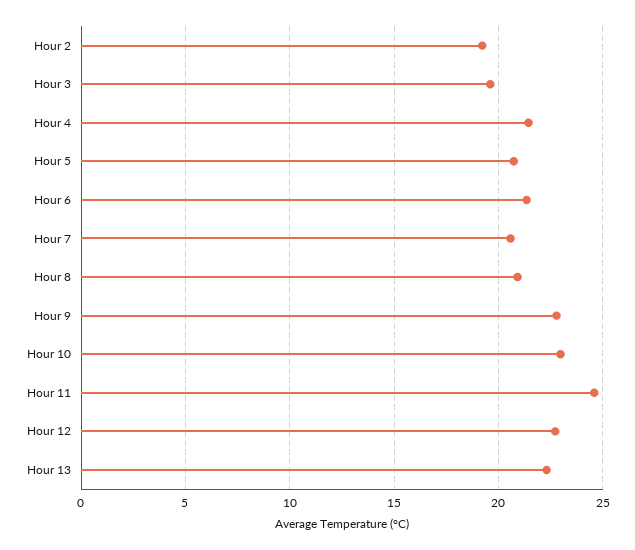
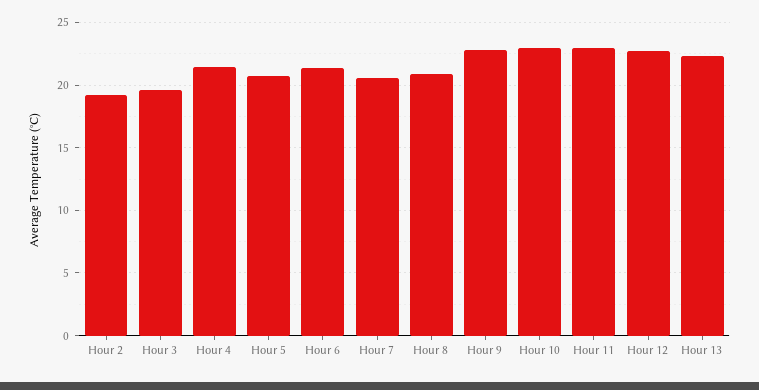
  {
    "Hour 2": 19,
    "Hour 3": 19.5,
    "Hour 4": 21.5,
    "Hour 5": 20.5,
    "Hour 6": 21.5,
    "Hour 7": 20.5,
    "Hour 8": 21,
    "Hour 9": 23,
    "Hour 10": 23,
-   "Hour 11": 24.5,
+   "Hour 11": 23,
    "Hour 12": 22.5,
    "Hour 13": 22.5
  }

